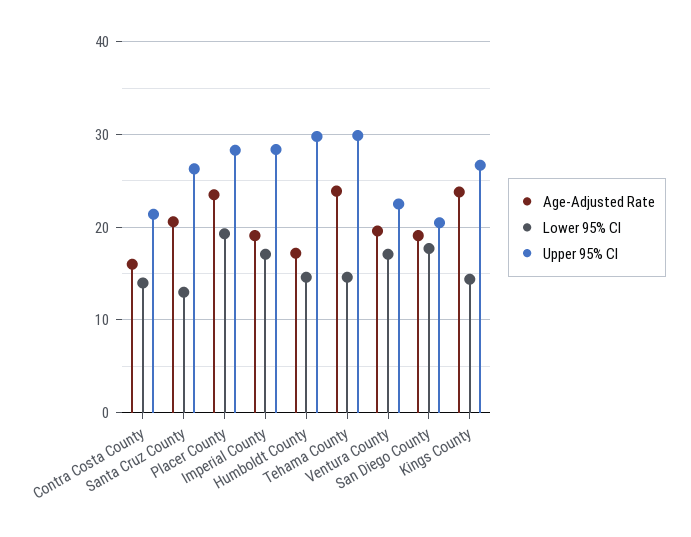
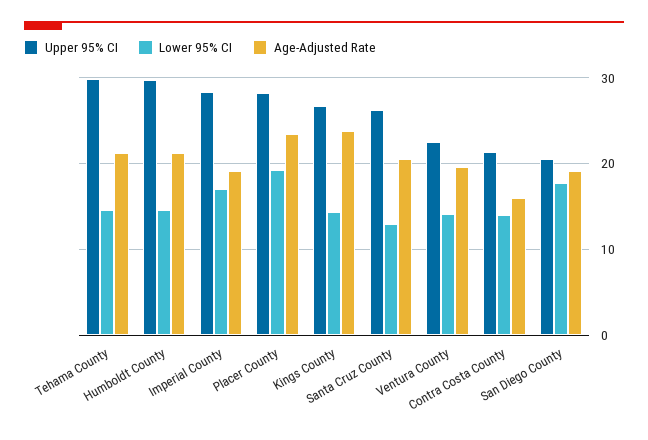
  {
    "Age-Adjusted Rate": {
      "Contra Costa County": 16,
      "Santa Cruz County": 21,
      "Placer County": 24,
      "Imperial County": 19,
-     "Humboldt County": 17,
+     "Humboldt County": 21,
-     "Tehama County": 24,
+     "Tehama County": 21,
      "Ventura County": 20,
      "San Diego County": 19,
      "Kings County": 24
    },
    "Lower 95% CI": {
      "Contra Costa County": 14,
      "Santa Cruz County": 13,
      "Placer County": 19,
      "Imperial County": 17,
      "Humboldt County": 15,
      "Tehama County": 15,
-     "Ventura County": 17,
+     "Ventura County": 14,
      "San Diego County": 18,
      "Kings County": 14
    },
    "Upper 95% CI": {
      "Contra Costa County": 21,
      "Santa Cruz County": 26,
      "Placer County": 28,
      "Imperial County": 28,
      "Humboldt County": 30,
      "Tehama County": 30,
      "Ventura County": 23,
      "San Diego County": 21,
      "Kings County": 27
    }
  }

